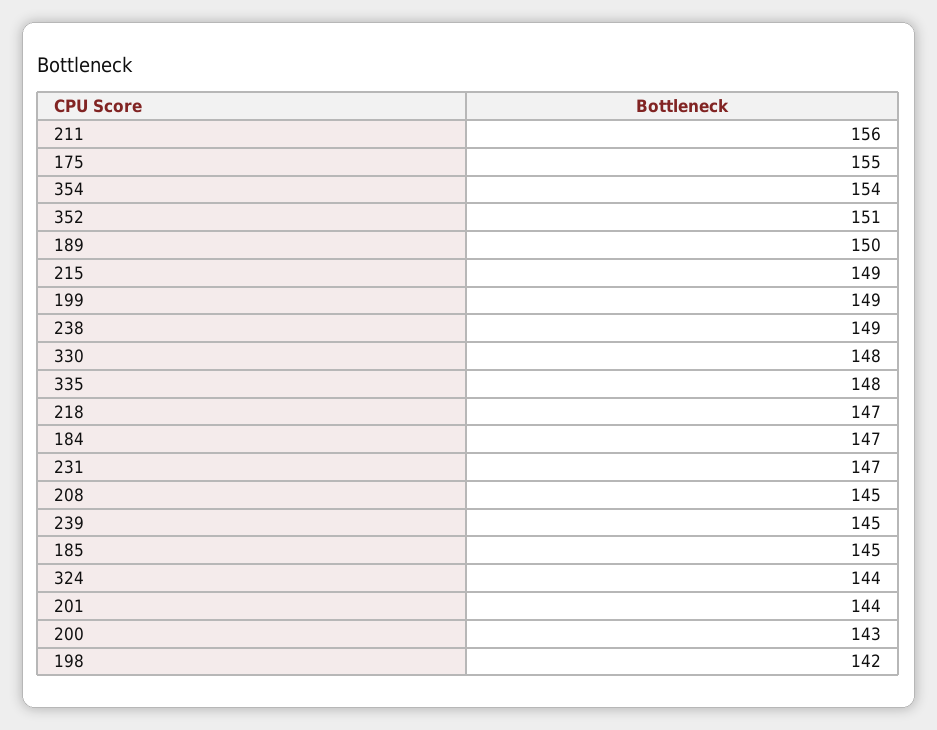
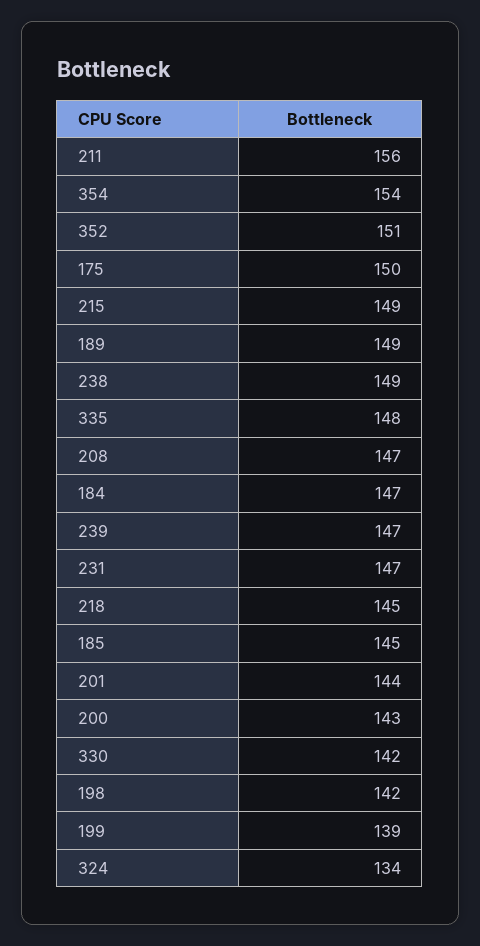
  {
    "211": 156,
-   "175": 155,
+   "175": 150,
    "354": 154,
    "352": 151,
-   "189": 150,
+   "189": 149,
    "215": 149,
-   "199": 149,
+   "199": 139,
    "238": 149,
-   "330": 148,
+   "330": 142,
    "335": 148,
-   "218": 147,
+   "218": 145,
    "184": 147,
    "231": 147,
-   "208": 145,
+   "208": 147,
-   "239": 145,
+   "239": 147,
    "185": 145,
-   "324": 144,
+   "324": 134,
    "201": 144,
    "200": 143,
    "198": 142
  }

